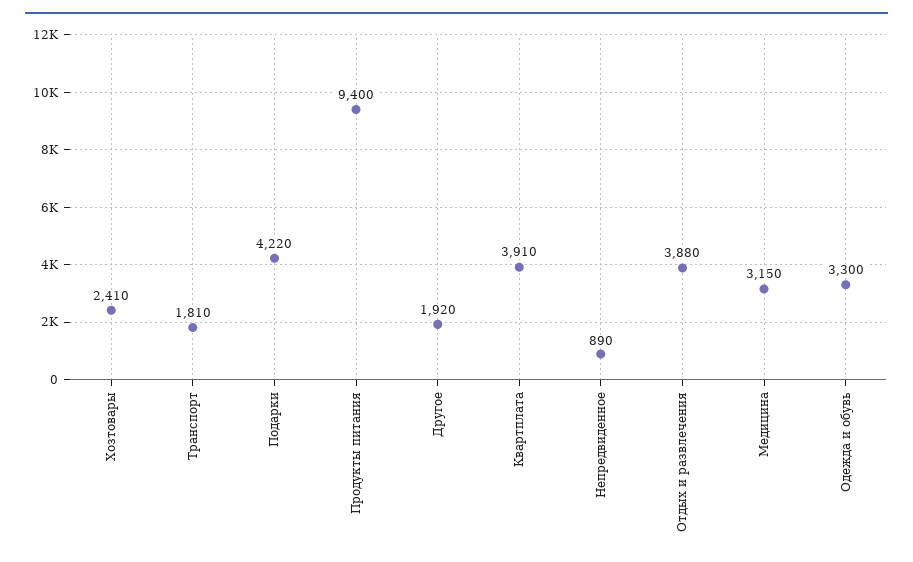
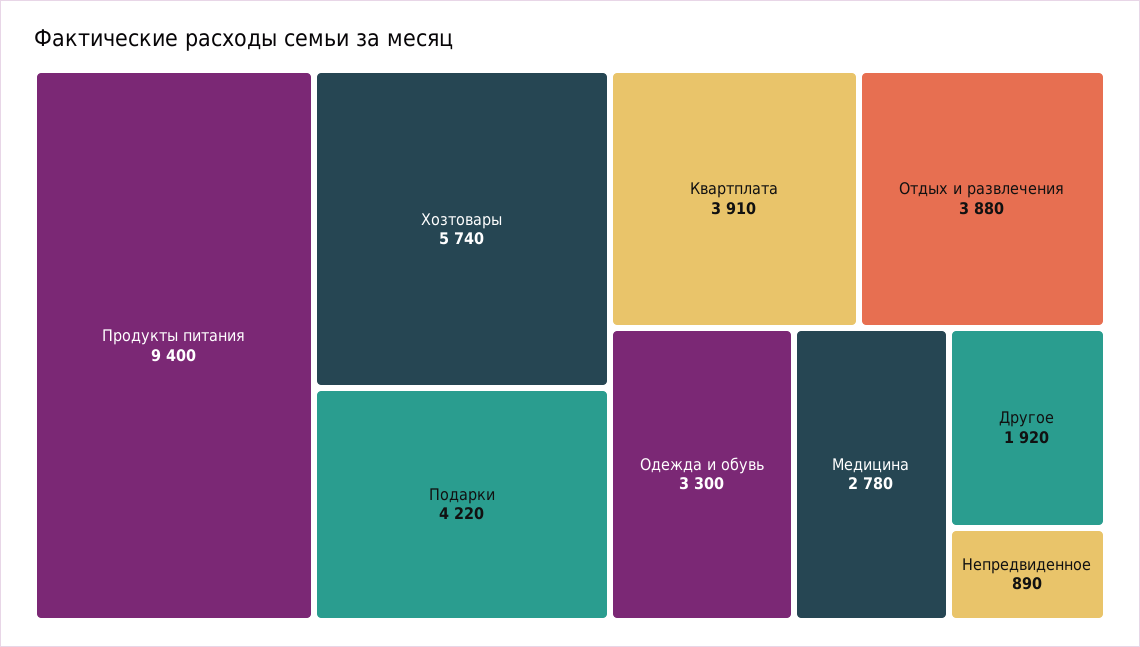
  {
-   "Хозтовары": 2410,
+   "Хозтовары": 5740,
-   "Транспорт": 1810,
    "Подарки": 4220,
    "Продукты питания": 9400,
    "Другое": 1920,
    "Квартплата": 3910,
    "Непредвиденное": 890,
    "Отдых и развлечения": 3880,
-   "Медицина": 3150,
+   "Медицина": 2780,
    "Одежда и обувь": 3300
  }

